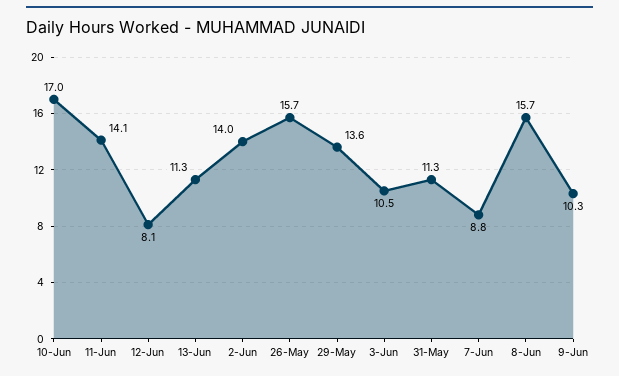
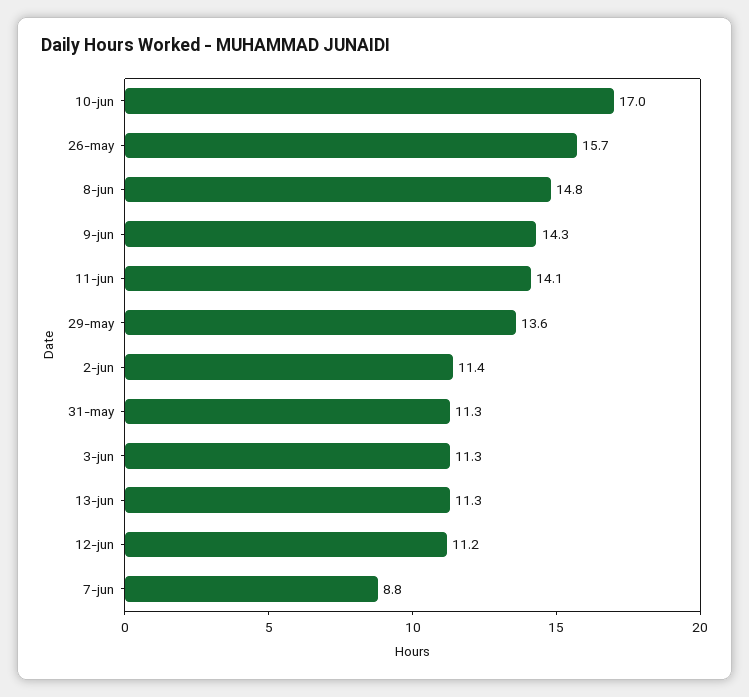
  {
    "10-Jun": 17,
    "11-Jun": 14.1,
-   "12-Jun": 8.1,
+   "12-Jun": 11.2,
    "13-Jun": 11.3,
-   "2-Jun": 14,
+   "2-Jun": 11.4,
    "26-May": 15.7,
    "29-May": 13.6,
-   "3-Jun": 10.5,
+   "3-Jun": 11.3,
    "31-May": 11.3,
    "7-Jun": 8.8,
-   "8-Jun": 15.7,
+   "8-Jun": 14.8,
-   "9-Jun": 10.3
+   "9-Jun": 14.3
  }

